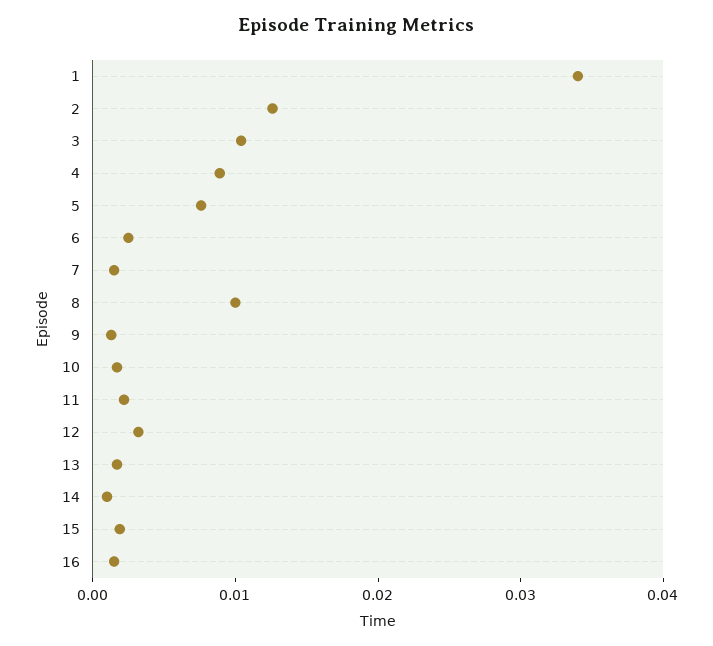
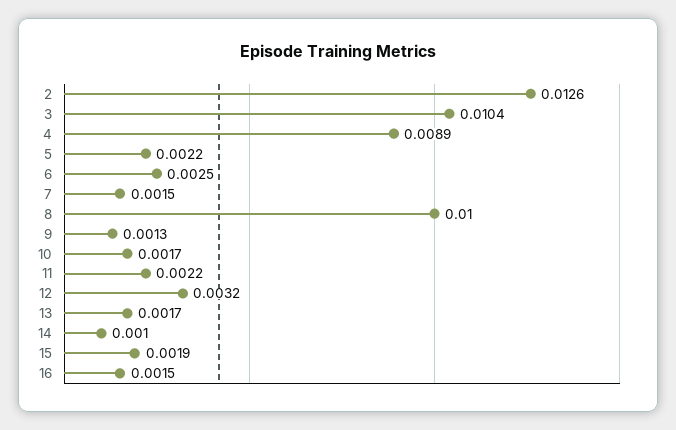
  {
-   "1": 0.034,
    "2": 0.0126,
    "3": 0.0104,
    "4": 0.0089,
-   "5": 0.008,
+   "5": 0.0022,
    "6": 0.0025,
    "7": 0.0015,
    "8": 0.01,
    "9": 0.0013,
    "10": 0.0017,
    "11": 0.0022,
    "12": 0.0032,
    "13": 0.0017,
    "14": 0.001,
    "15": 0.0019,
    "16": 0.0015
  }

